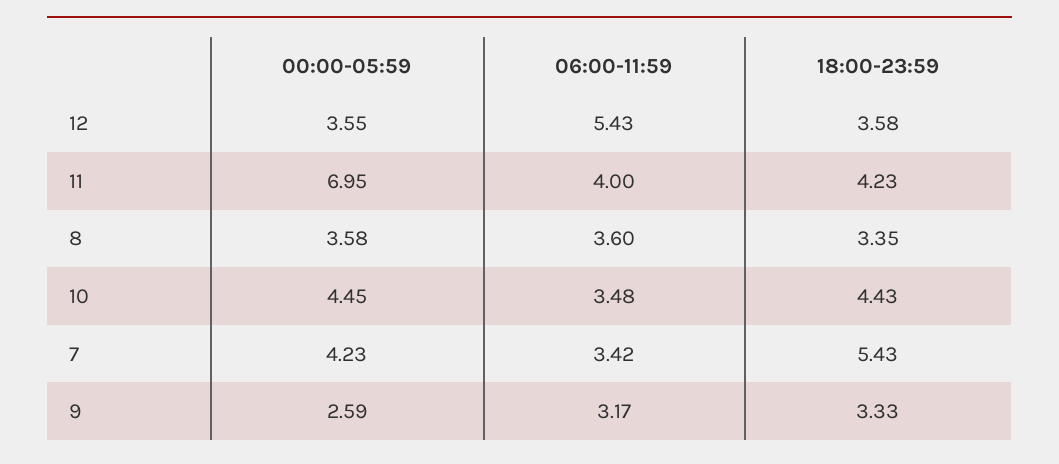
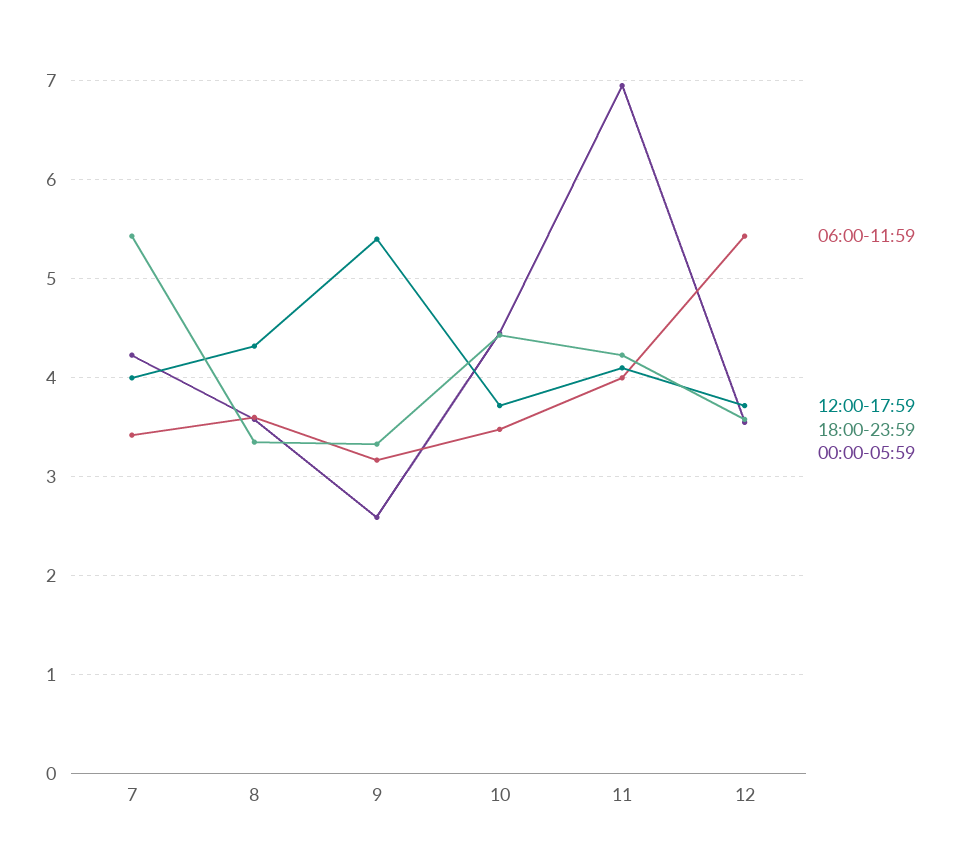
  {
    "00:00-05:59": {
      "12": 3.55,
      "11": 6.95,
      "8": 3.58,
      "10": 4.45,
      "7": 4.23,
      "9": 2.59
    },
    "06:00-11:59": {
      "12": 5.43,
      "11": 4,
      "8": 3.6,
      "10": 3.48,
      "7": 3.42,
      "9": 3.17
    },
    "18:00-23:59": {
      "12": 3.58,
      "11": 4.23,
      "8": 3.35,
      "10": 4.43,
      "7": 5.43,
      "9": 3.33
-   }
+   },
+   "12:00-17:59": {
+     "7": 4,
+     "8": 4.3,
+     "9": 5.4,
+     "10": 3.7,
+     "11": 4.1,
+     "12": 3.7
+   }
  }

